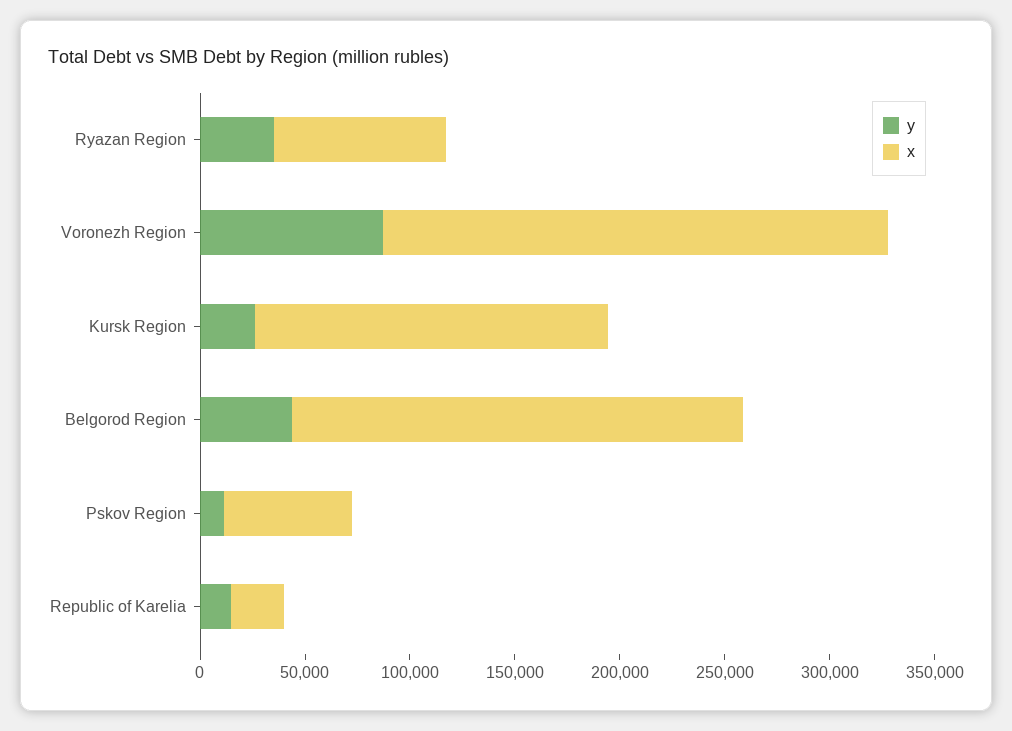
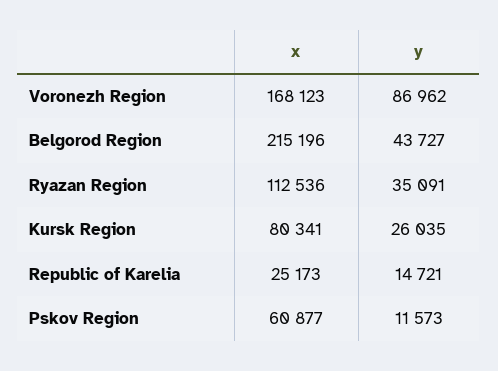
  {
    "y": {
      "Ryazan Region": 35091,
      "Voronezh Region": 86962,
      "Kursk Region": 26035,
      "Belgorod Region": 43727,
      "Pskov Region": 11573,
      "Republic of Karelia": 14721
    },
    "x": {
-     "Ryazan Region": 80000,
+     "Ryazan Region": 112536,
-     "Voronezh Region": 240000,
+     "Voronezh Region": 168123,
-     "Kursk Region": 170000,
+     "Kursk Region": 80341,
      "Belgorod Region": 215196,
      "Pskov Region": 60877,
      "Republic of Karelia": 25173
    }
  }

